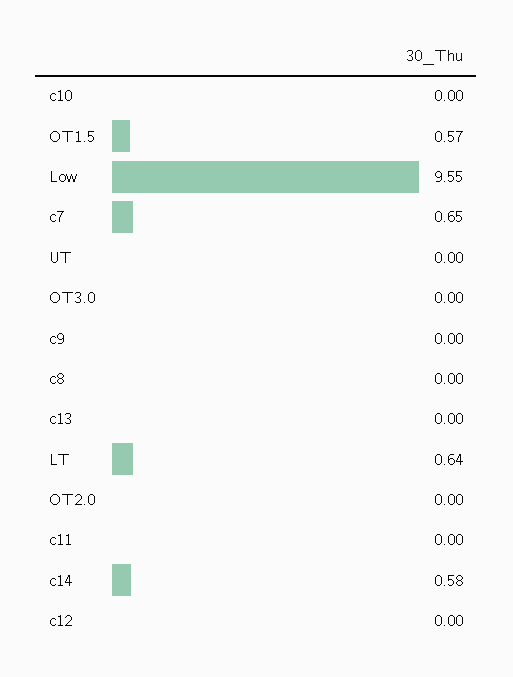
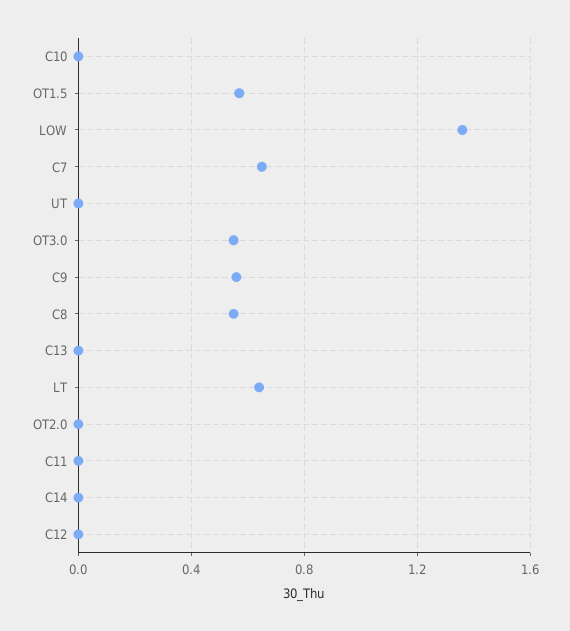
  {
    "c10": 0,
    "OT1.5": 0.57,
-   "Low": 9.55,
+   "Low": 1.35,
    "c7": 0.65,
    "UT": 0,
-   "OT3.0": 0,
+   "OT3.0": 0.55,
-   "c9": 0,
+   "c9": 0.55,
-   "c8": 0,
+   "c8": 0.55,
    "c13": 0,
    "LT": 0.64,
    "OT2.0": 0,
    "c11": 0,
-   "c14": 0.58,
+   "c14": 0,
    "c12": 0
  }

